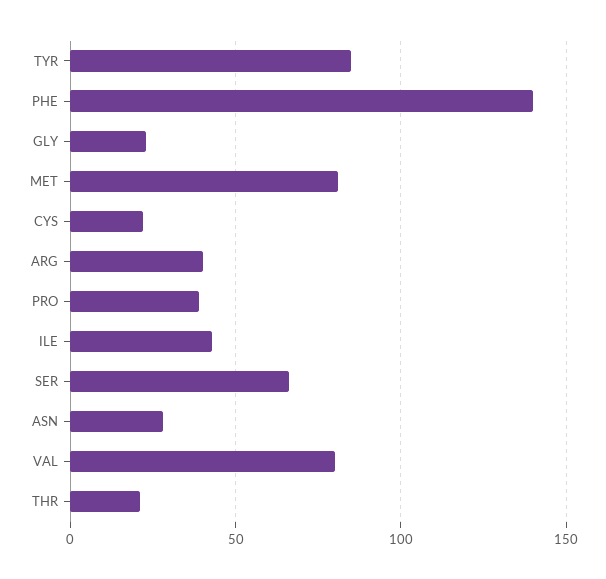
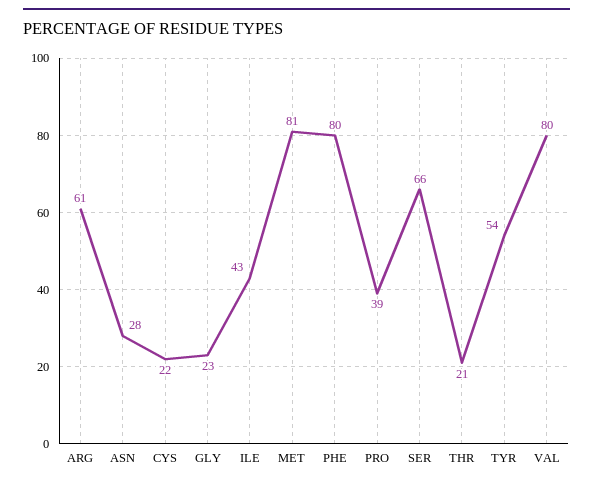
  {
-   "TYR": 85,
+   "TYR": 54,
-   "PHE": 140,
+   "PHE": 80,
    "GLY": 23,
    "MET": 81,
    "CYS": 22,
-   "ARG": 40,
+   "ARG": 61,
    "PRO": 39,
    "ILE": 43,
    "SER": 66,
    "ASN": 28,
    "VAL": 80,
    "THR": 21
  }

